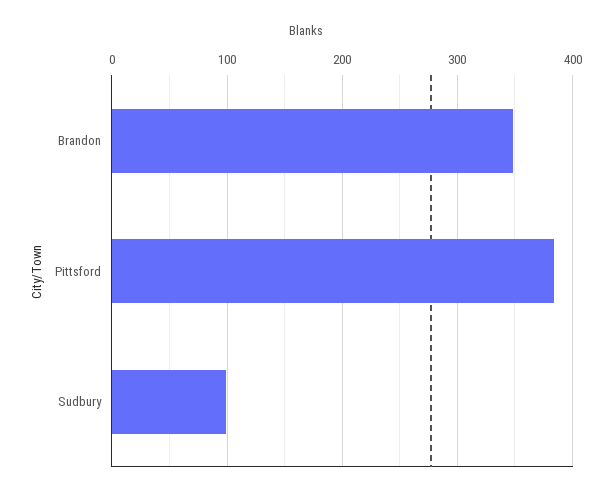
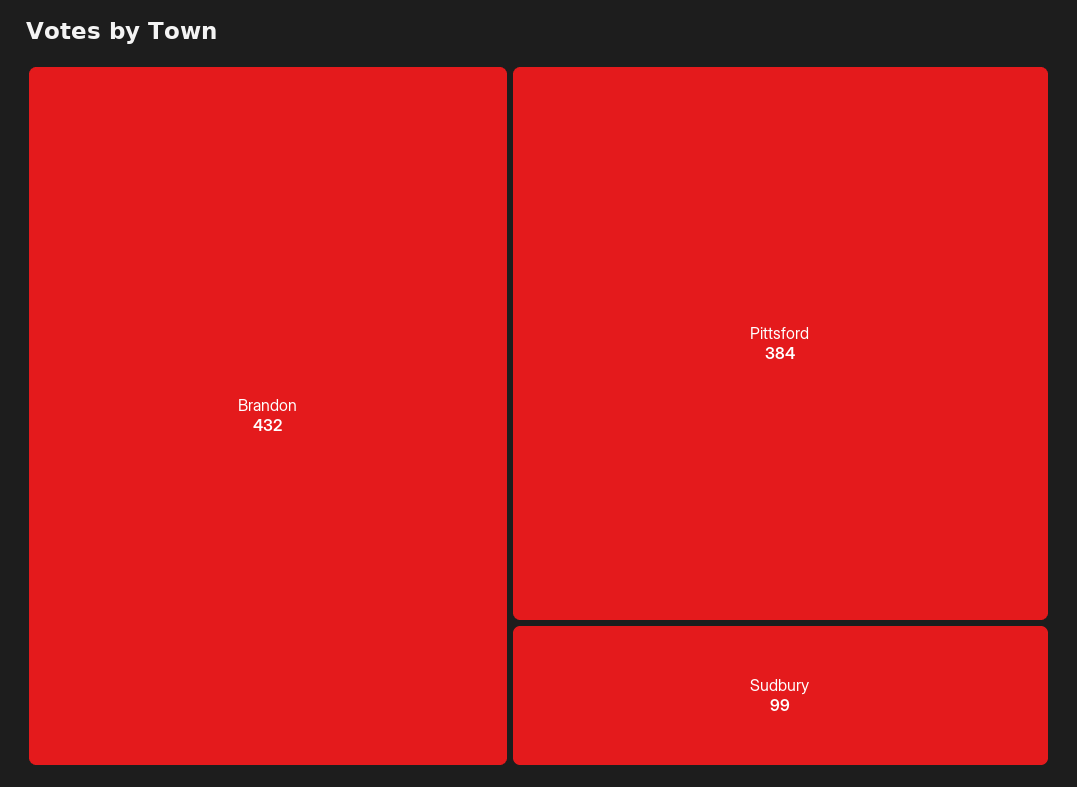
  {
-   "Brandon": 350,
+   "Brandon": 432,
    "Pittsford": 384,
    "Sudbury": 99
  }

